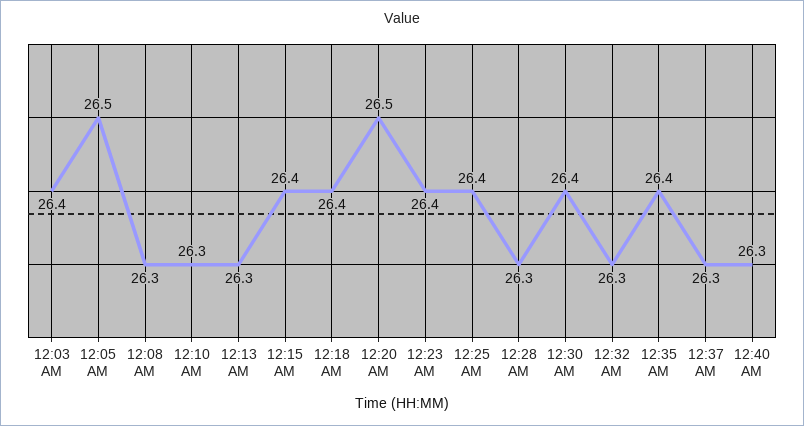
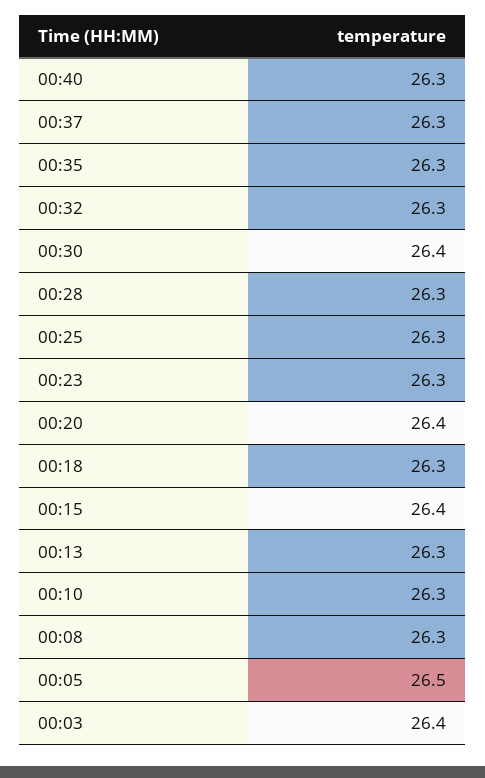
  {
    "12:03 AM": 26.4,
    "12:05 AM": 26.5,
    "12:08 AM": 26.3,
    "12:10 AM": 26.3,
    "12:13 AM": 26.3,
    "12:15 AM": 26.4,
-   "12:18 AM": 26.4,
+   "12:18 AM": 26.3,
-   "12:20 AM": 26.5,
+   "12:20 AM": 26.4,
-   "12:23 AM": 26.4,
+   "12:23 AM": 26.3,
-   "12:25 AM": 26.4,
+   "12:25 AM": 26.3,
    "12:28 AM": 26.3,
    "12:30 AM": 26.4,
    "12:32 AM": 26.3,
-   "12:35 AM": 26.4,
+   "12:35 AM": 26.3,
    "12:37 AM": 26.3,
    "12:40 AM": 26.3
  }

